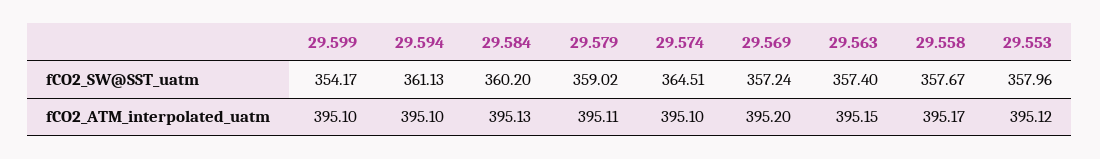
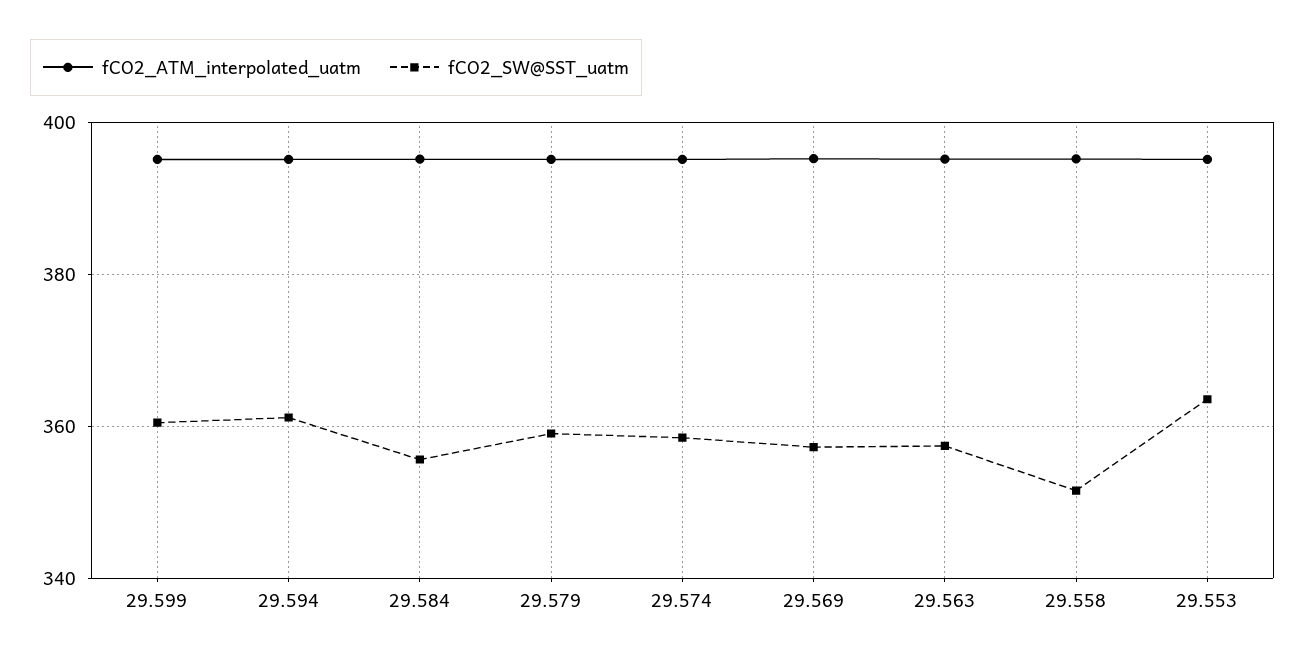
  {
    "fCO2_SW@SST_uatm": {
-     "29.599": 354.17,
+     "29.599": 360,
      "29.594": 361.13,
-     "29.584": 360.2,
+     "29.584": 356,
      "29.579": 359.02,
-     "29.574": 364.51,
+     "29.574": 358,
      "29.569": 357.24,
      "29.563": 357.4,
-     "29.558": 357.67,
+     "29.558": 352,
-     "29.553": 357.96
+     "29.553": 364
    },
    "fCO2_ATM_interpolated_uatm": {
      "29.599": 395.1,
      "29.594": 395.1,
      "29.584": 395.13,
      "29.579": 395.11,
      "29.574": 395.1,
      "29.569": 395.2,
      "29.563": 395.15,
      "29.558": 395.17,
      "29.553": 395.12
    }
  }

